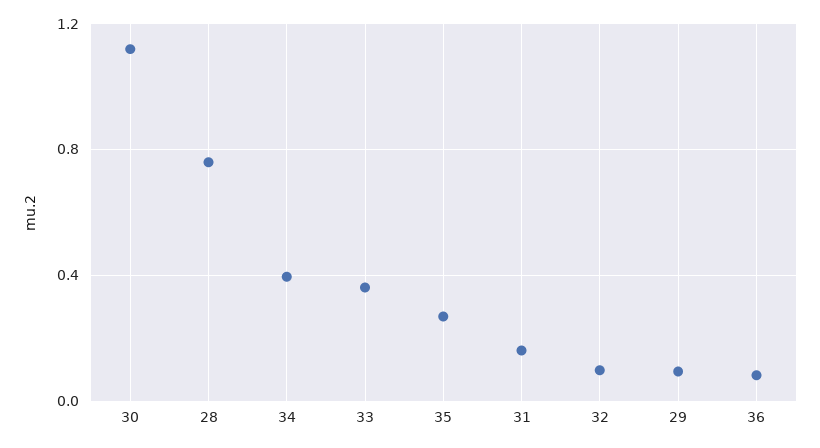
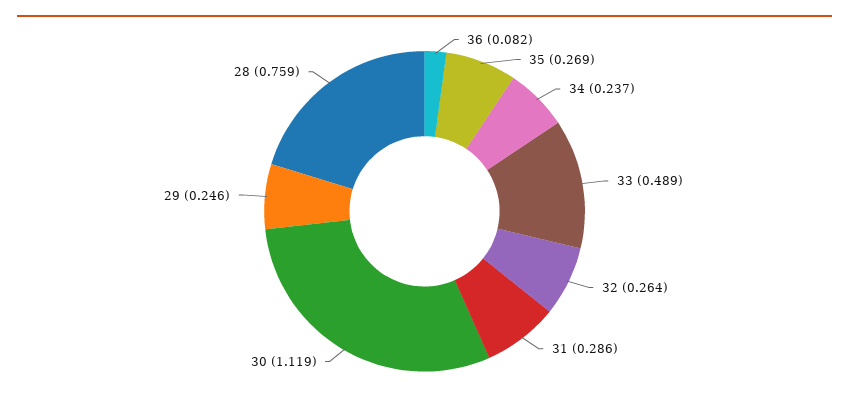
  {
    "30": 1.119,
    "28": 0.759,
-   "34": 0.4,
+   "34": 0.237,
-   "33": 0.35,
+   "33": 0.489,
    "35": 0.269,
-   "31": 0.15,
+   "31": 0.286,
-   "32": 0.1,
+   "32": 0.264,
-   "29": 0.1,
+   "29": 0.246,
    "36": 0.082
  }

